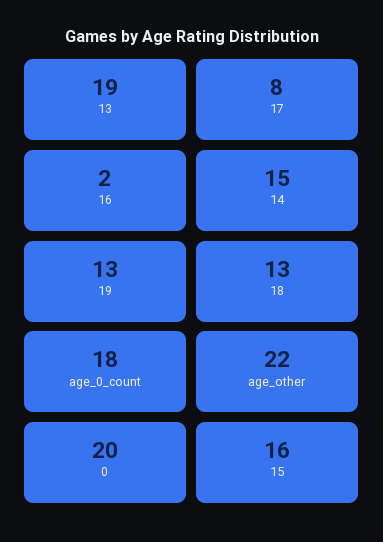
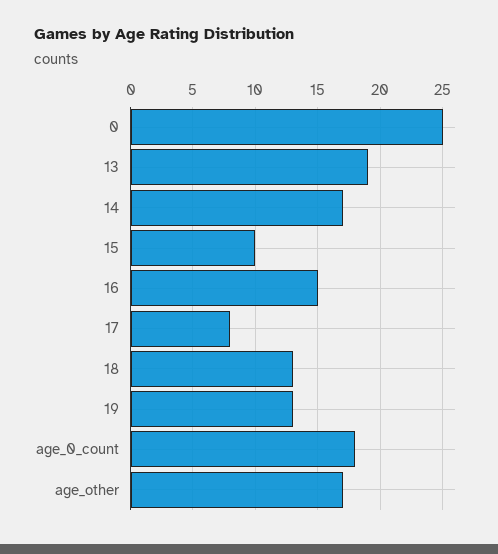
  {
    "13": 19,
    "17": 8,
-   "16": 2,
+   "16": 15,
-   "14": 15,
+   "14": 17,
    "19": 13,
    "18": 13,
    "age_0_count": 18,
-   "age_other": 22,
+   "age_other": 17,
-   "0": 20,
+   "0": 25,
-   "15": 16
+   "15": 10
  }

